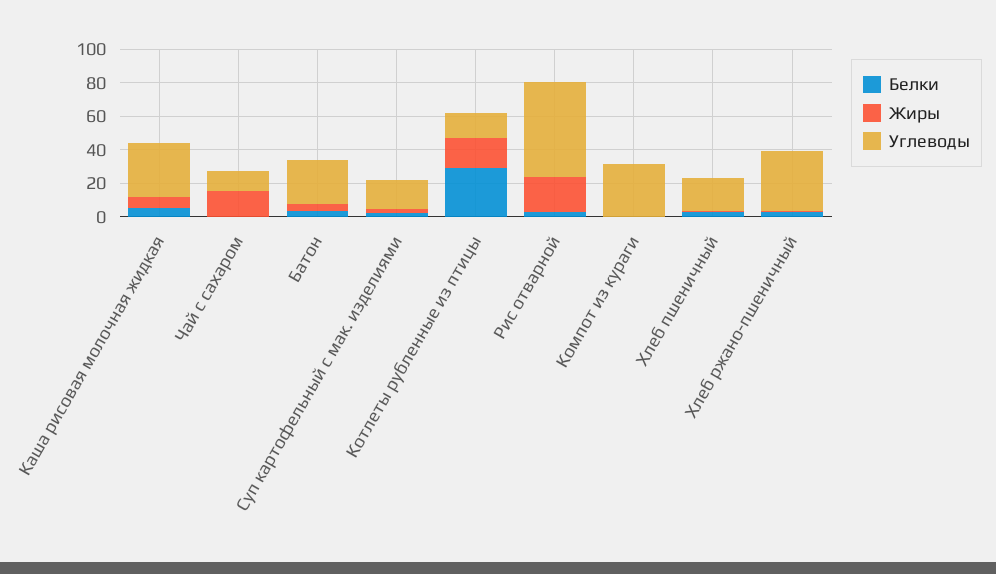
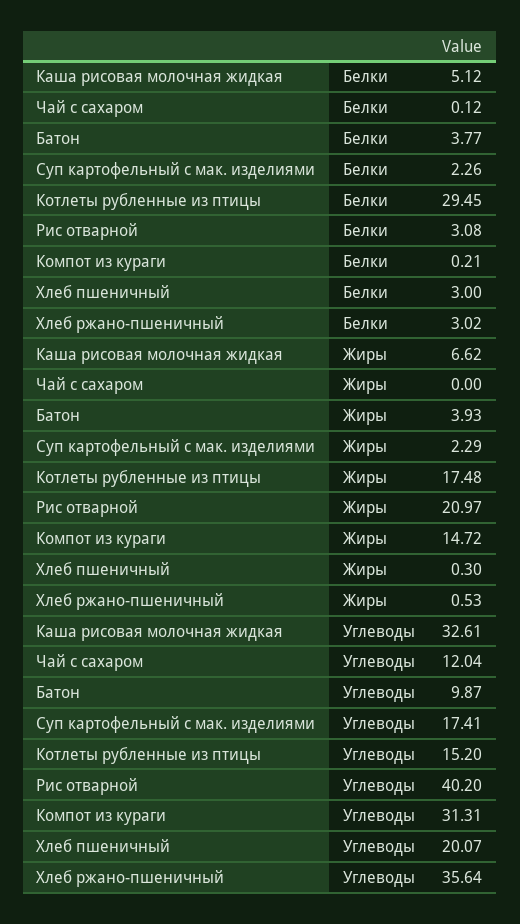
  {
    "Белки": {
      "Каша рисовая молочная жидкая": 5.12,
      "Чай с сахаром": 0.12,
      "Батон": 3.77,
      "Суп картофельный с мак. изделиями": 2.26,
      "Котлеты рубленные из птицы": 29.45,
      "Рис отварной": 3.08,
      "Компот из кураги": 0.21,
      "Хлеб пшеничный": 3,
      "Хлеб ржано-пшеничный": 3.02
    },
    "Жиры": {
      "Каша рисовая молочная жидкая": 6.62,
-     "Чай с сахаром": 15,
+     "Чай с сахаром": 0,
      "Батон": 3.93,
      "Суп картофельный с мак. изделиями": 2.29,
      "Котлеты рубленные из птицы": 17.48,
      "Рис отварной": 20.97,
-     "Компот из кураги": 0,
+     "Компот из кураги": 14.72,
      "Хлеб пшеничный": 0.3,
      "Хлеб ржано-пшеничный": 0.53
    },
    "Углеводы": {
      "Каша рисовая молочная жидкая": 32.61,
      "Чай с сахаром": 12.04,
-     "Батон": 25,
+     "Батон": 9.87,
      "Суп картофельный с мак. изделиями": 17.41,
      "Котлеты рубленные из птицы": 15.2,
-     "Рис отварной": 55,
+     "Рис отварной": 40.2,
      "Компот из кураги": 31.31,
      "Хлеб пшеничный": 20.07,
      "Хлеб ржано-пшеничный": 35.64
    }
  }

